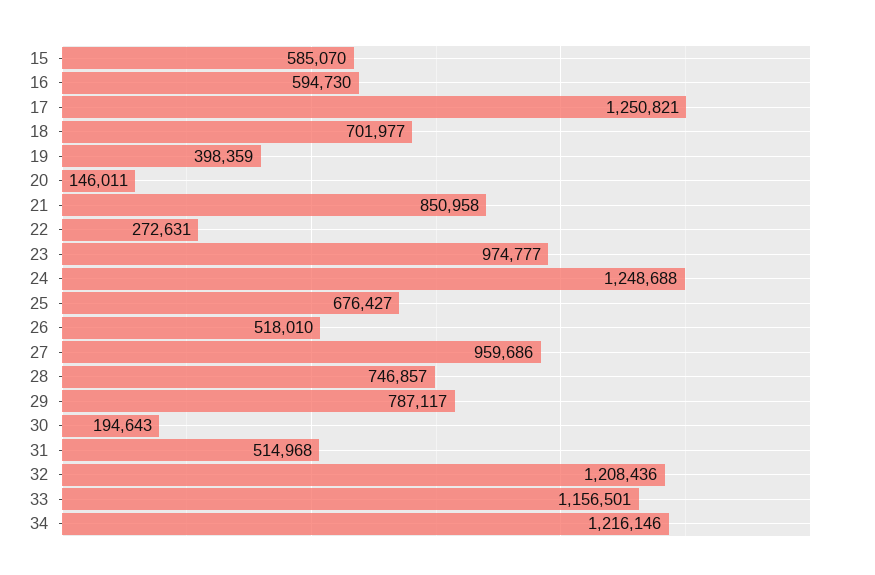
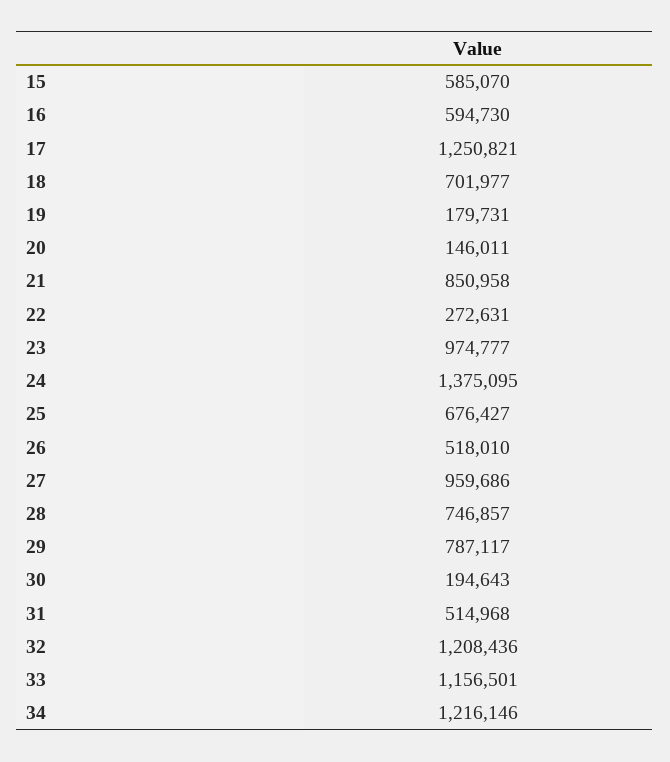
  {
    "15": 585070,
    "16": 594730,
    "17": 1250821,
    "18": 701977,
-   "19": 398359,
+   "19": 179731,
    "20": 146011,
    "21": 850958,
    "22": 272631,
    "23": 974777,
-   "24": 1248688,
+   "24": 1375095,
    "25": 676427,
    "26": 518010,
    "27": 959686,
    "28": 746857,
    "29": 787117,
    "30": 194643,
    "31": 514968,
    "32": 1208436,
    "33": 1156501,
    "34": 1216146
  }

